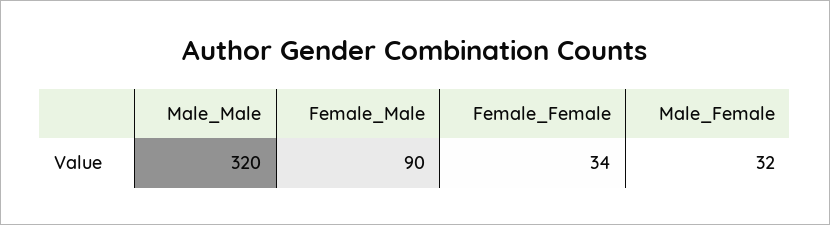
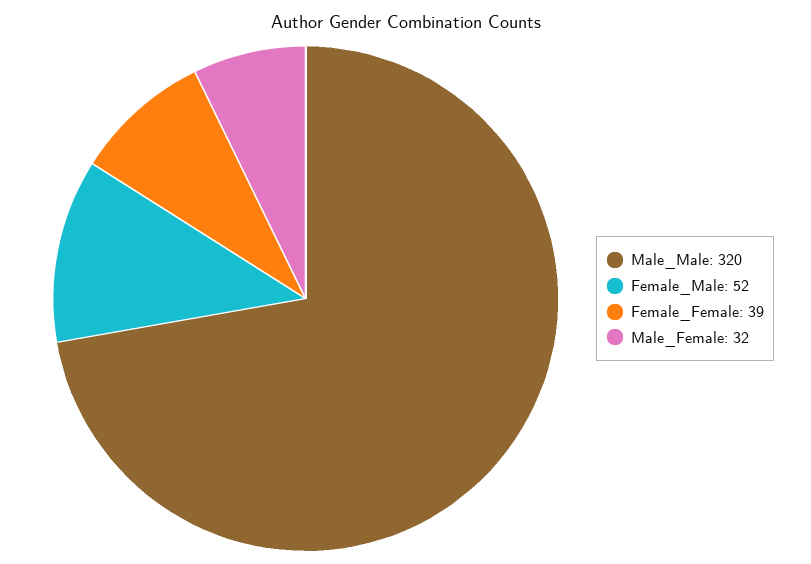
  {
    "Male_Male": 320,
-   "Female_Male": 90,
+   "Female_Male": 52,
-   "Female_Female": 34,
+   "Female_Female": 39,
    "Male_Female": 32
  }

